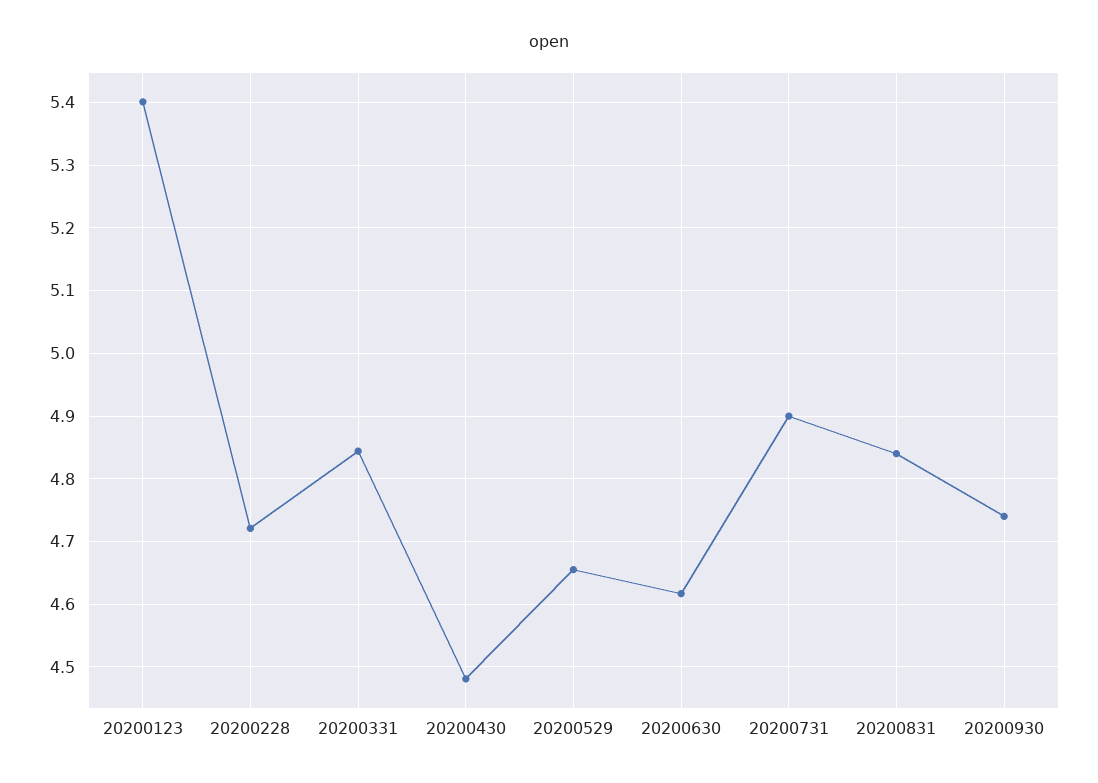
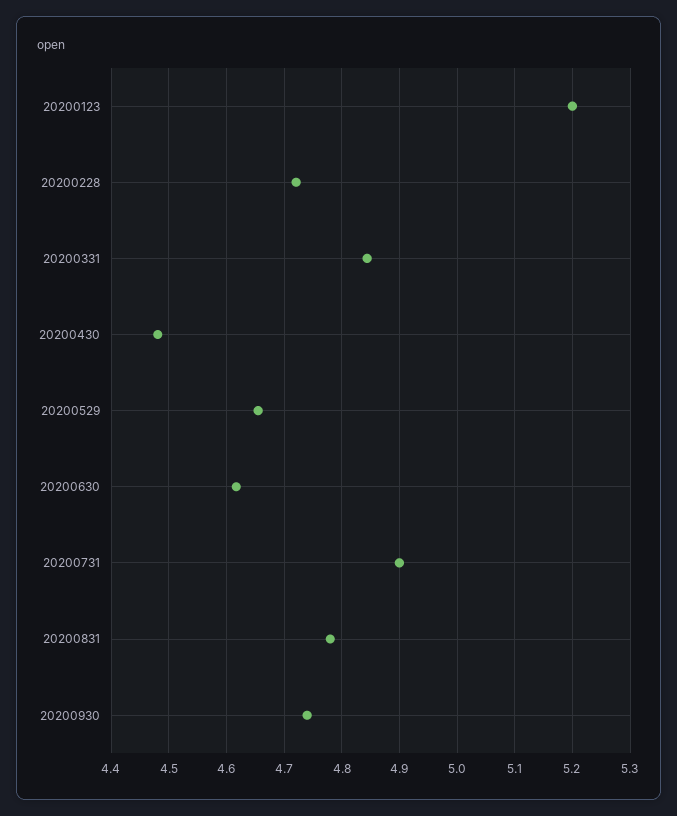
  {
-   "20200123": 5.4,
+   "20200123": 5.2,
    "20200228": 4.72,
    "20200331": 4.84,
    "20200430": 4.48,
    "20200529": 4.66,
    "20200630": 4.62,
    "20200731": 4.9,
-   "20200831": 4.84,
+   "20200831": 4.78,
    "20200930": 4.74
  }

